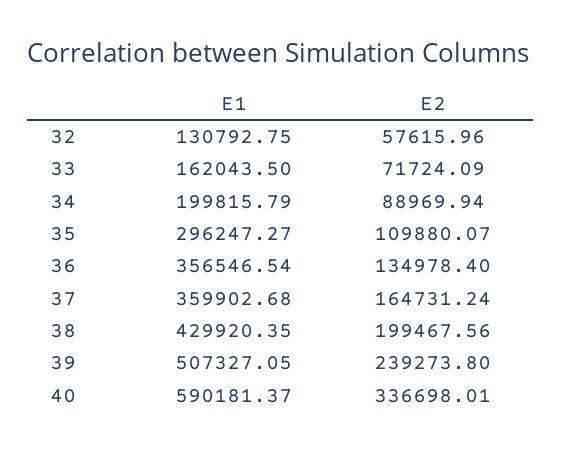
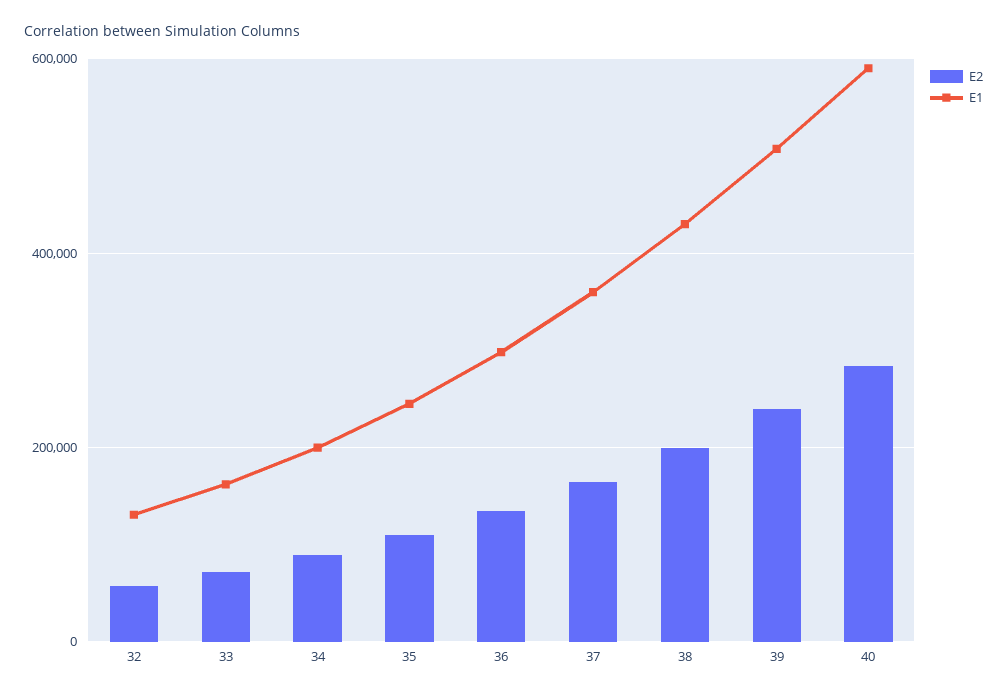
  {
    "E1": {
      "32": 130792.75,
      "33": 162043.5,
      "34": 199815.79,
-     "35": 296247.27,
+     "35": 240000,
-     "36": 356546.54,
+     "36": 300000,
      "37": 359902.68,
      "38": 429920.35,
      "39": 507327.05,
      "40": 590181.37
    },
    "E2": {
      "32": 57615.96,
      "33": 71724.09,
      "34": 88969.94,
      "35": 109880.07,
      "36": 134978.4,
      "37": 164731.24,
      "38": 199467.56,
      "39": 239273.8,
-     "40": 336698.01
+     "40": 280000
    }
  }

